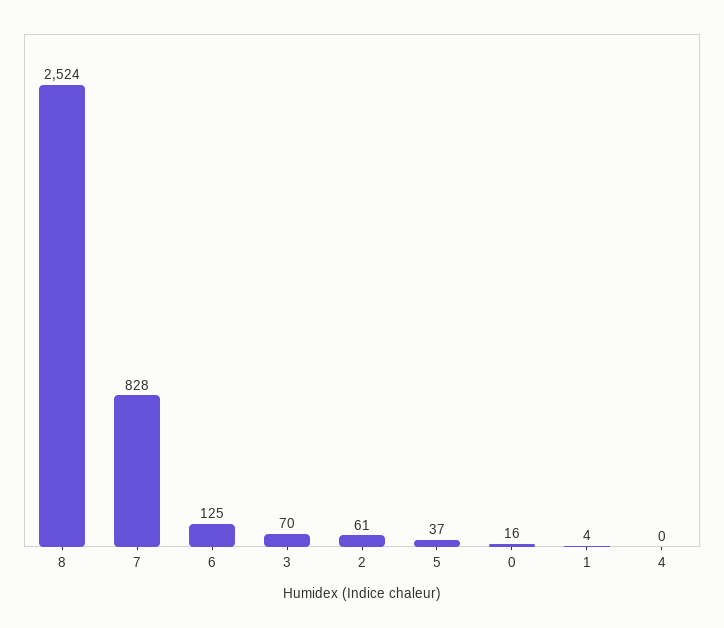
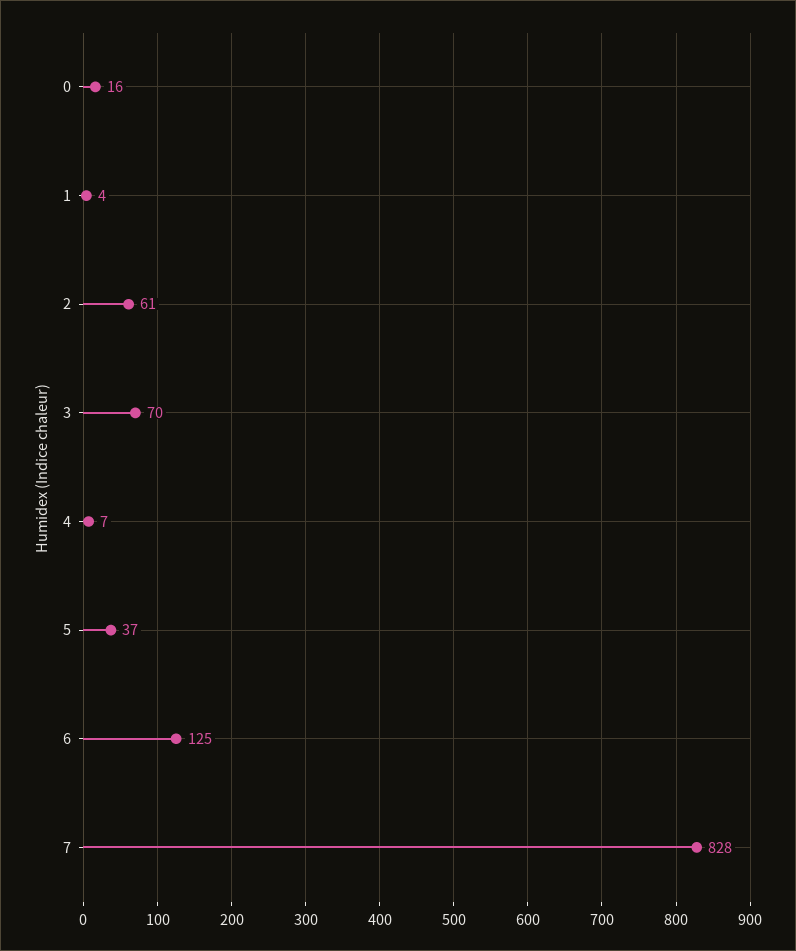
  {
-   "8": 2524,
    "7": 828,
    "6": 125,
    "3": 70,
    "2": 61,
    "5": 37,
    "0": 16,
    "1": 4,
-   "4": 0
+   "4": 7
  }

